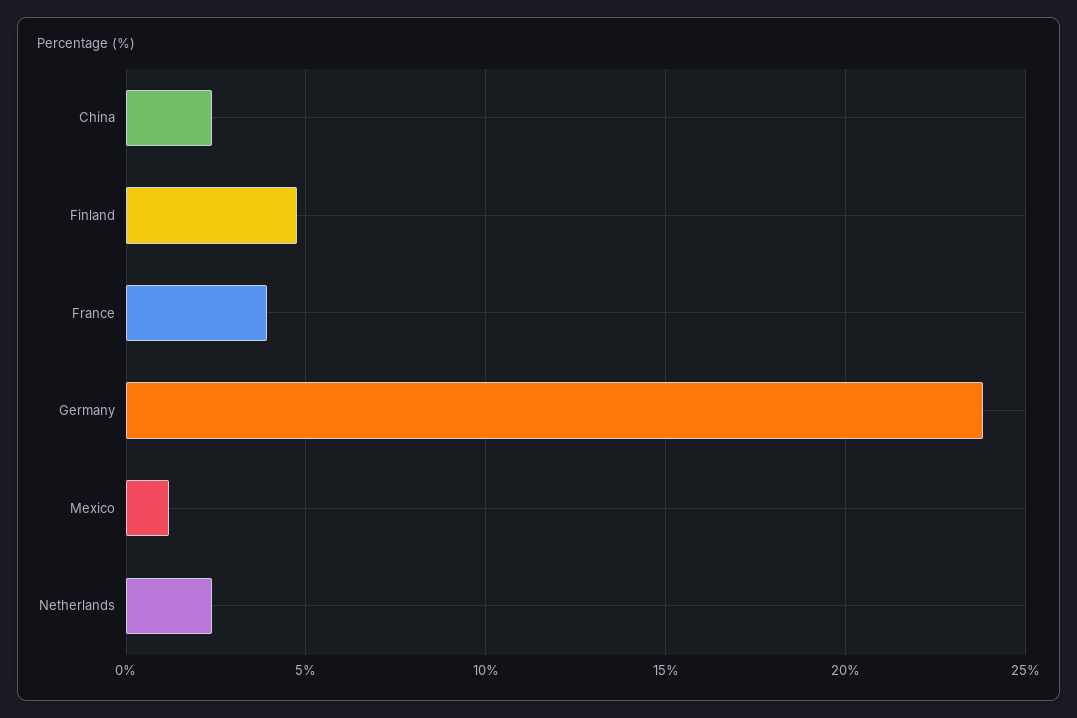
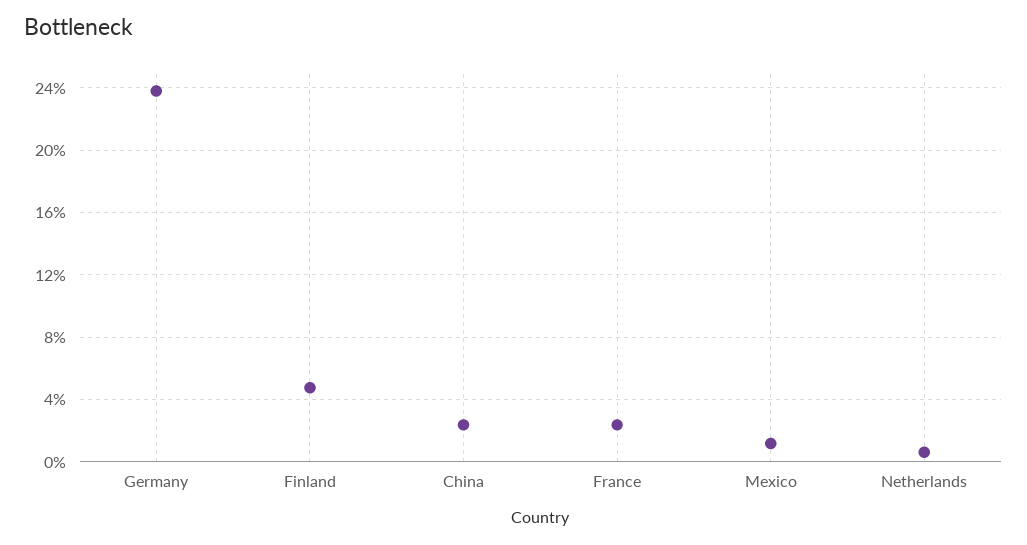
  {
    "China": 2.5,
    "Finland": 5,
-   "France": 4,
+   "France": 2.5,
    "Germany": 24,
    "Mexico": 1,
-   "Netherlands": 2.5
+   "Netherlands": 0.5
  }

